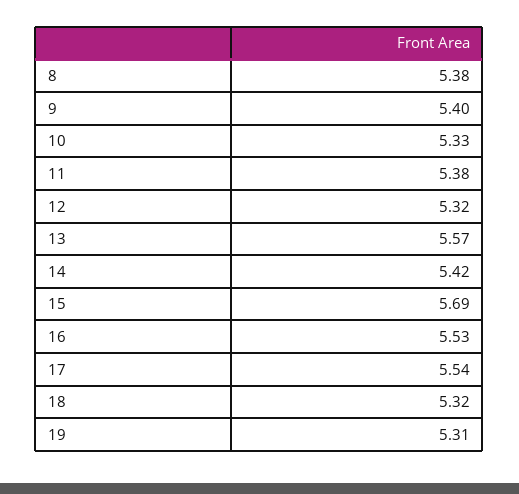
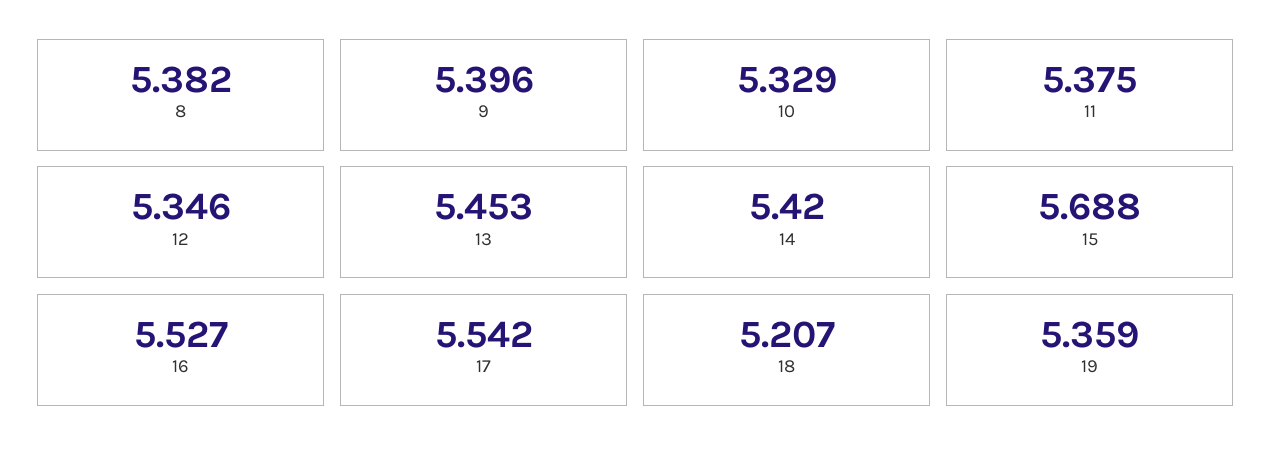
  {
    "8": 5.382,
    "9": 5.396,
    "10": 5.329,
    "11": 5.375,
-   "12": 5.32,
+   "12": 5.346,
-   "13": 5.57,
+   "13": 5.453,
    "14": 5.42,
    "15": 5.688,
    "16": 5.527,
    "17": 5.542,
-   "18": 5.32,
+   "18": 5.207,
-   "19": 5.31
+   "19": 5.359
  }

